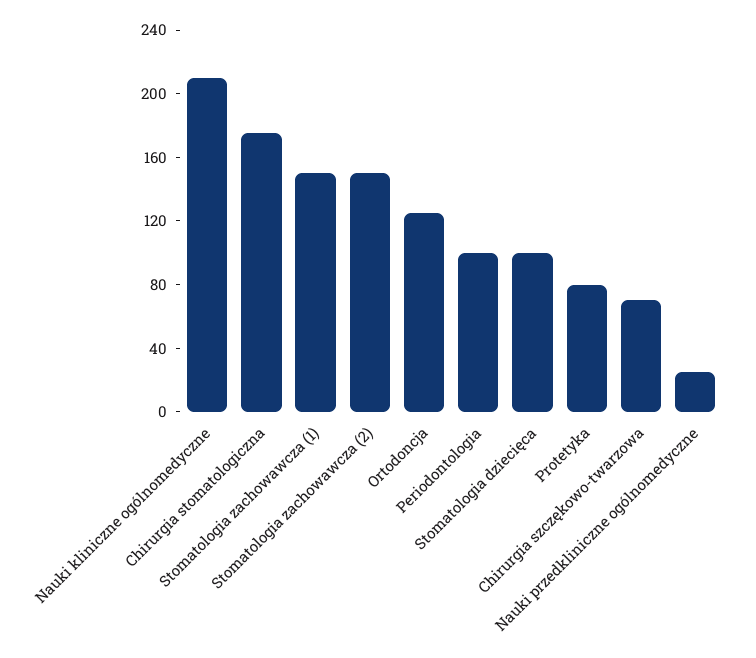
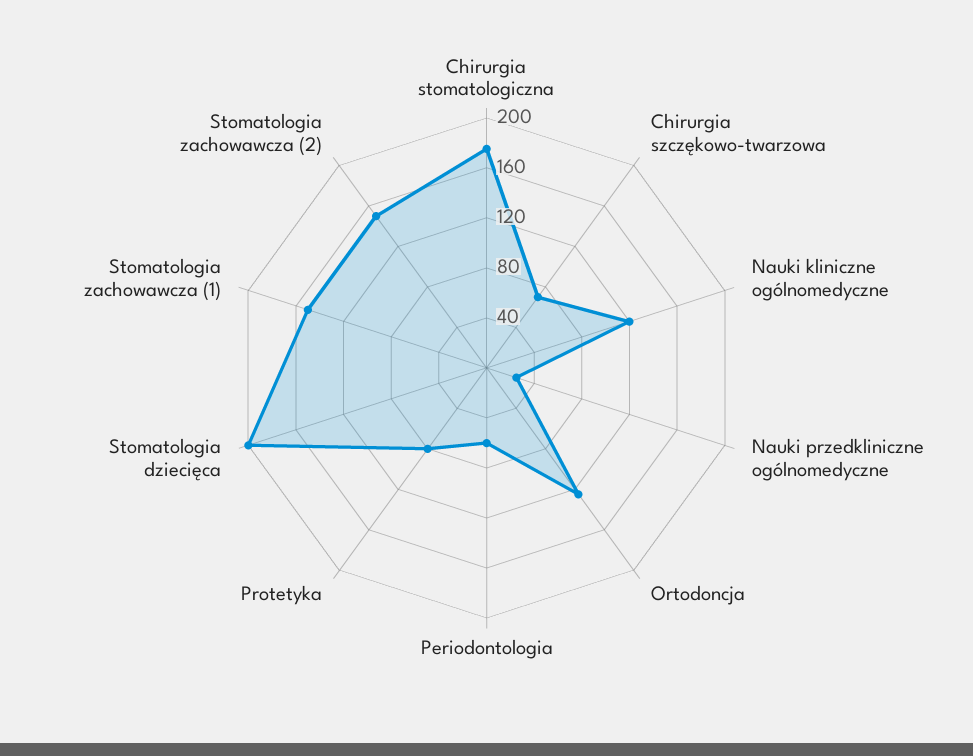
  {
-   "Nauki kliniczne ogólnomedyczne": 210,
+   "Nauki kliniczne ogólnomedyczne": 120,
    "Chirurgia stomatologiczna": 180,
    "Stomatologia zachowawcza (1)": 150,
    "Stomatologia zachowawcza (2)": 150,
    "Ortodoncja": 130,
-   "Periodontologia": 100,
+   "Periodontologia": 60,
-   "Stomatologia dziecięca": 100,
+   "Stomatologia dziecięca": 200,
    "Protetyka": 80,
    "Chirurgia szczękowo-twarzowa": 70,
    "Nauki przedkliniczne ogólnomedyczne": 30
  }

